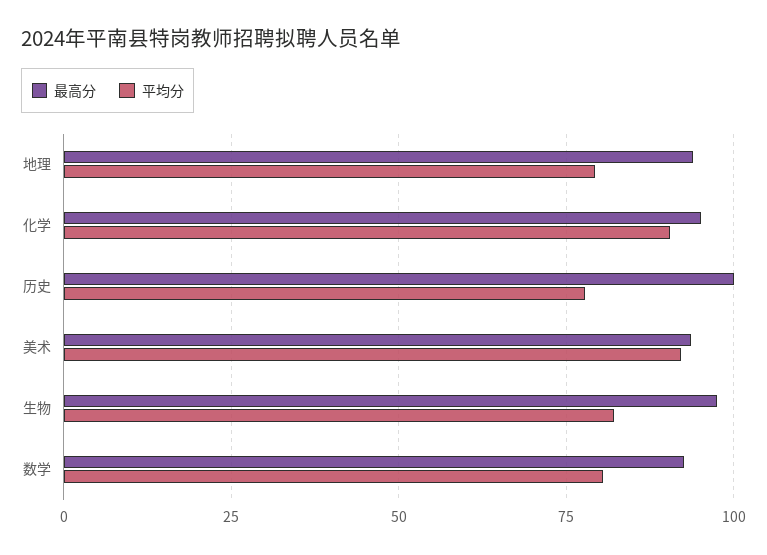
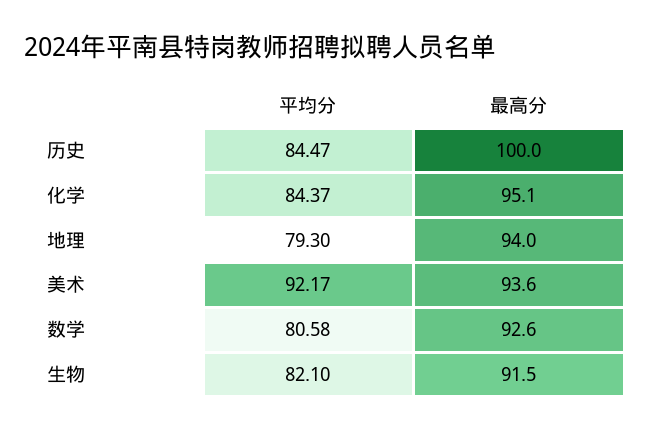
  {
    "最高分": {
      "地理": 94,
      "化学": 95.1,
      "历史": 100,
      "美术": 93.6,
-     "生物": 97.5,
+     "生物": 91.5,
      "数学": 92.6
    },
    "平均分": {
      "地理": 79.3,
-     "化学": 90,
+     "化学": 84.37,
-     "历史": 77.5,
+     "历史": 84.47,
      "美术": 92.17,
      "生物": 82.1,
      "数学": 80.58
    }
  }

